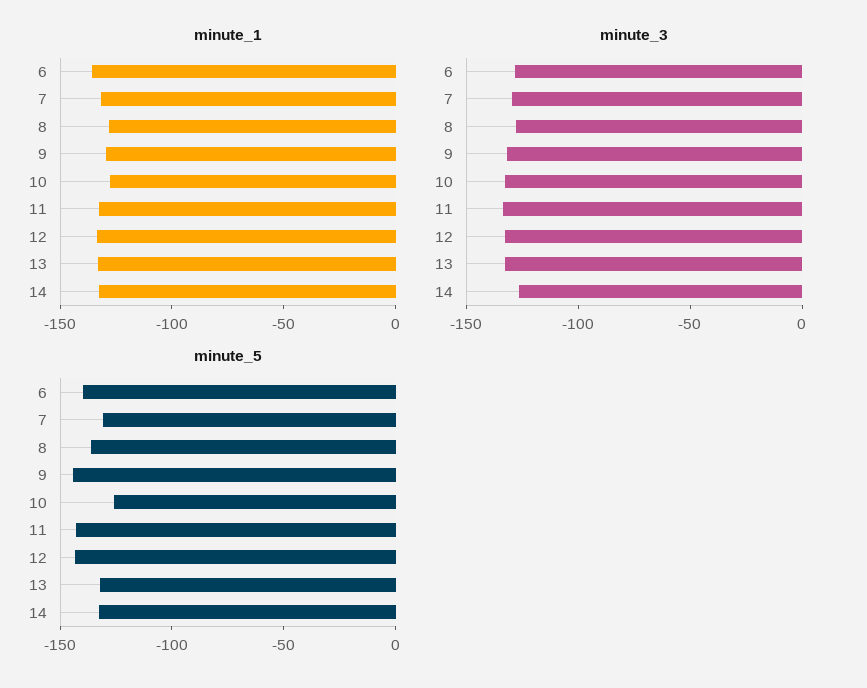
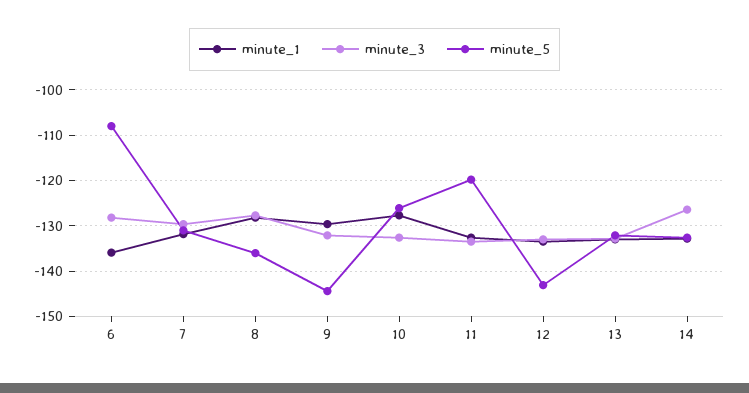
  {
    "minute_1": {
      "6": -136,
      "7": -132,
      "8": -128,
      "9": -130,
      "10": -128,
      "11": -132,
      "12": -134,
      "13": -134,
      "14": -132
    },
    "minute_3": {
      "6": -128,
      "7": -130,
      "8": -128,
      "9": -132,
      "10": -132,
      "11": -134,
      "12": -134,
      "13": -132,
      "14": -126
    },
    "minute_5": {
-     "6": -140,
+     "6": -108,
      "7": -132,
      "8": -136,
      "9": -144,
      "10": -126,
-     "11": -140,
+     "11": -120,
      "12": -144,
      "13": -132,
      "14": -132
    }
  }

